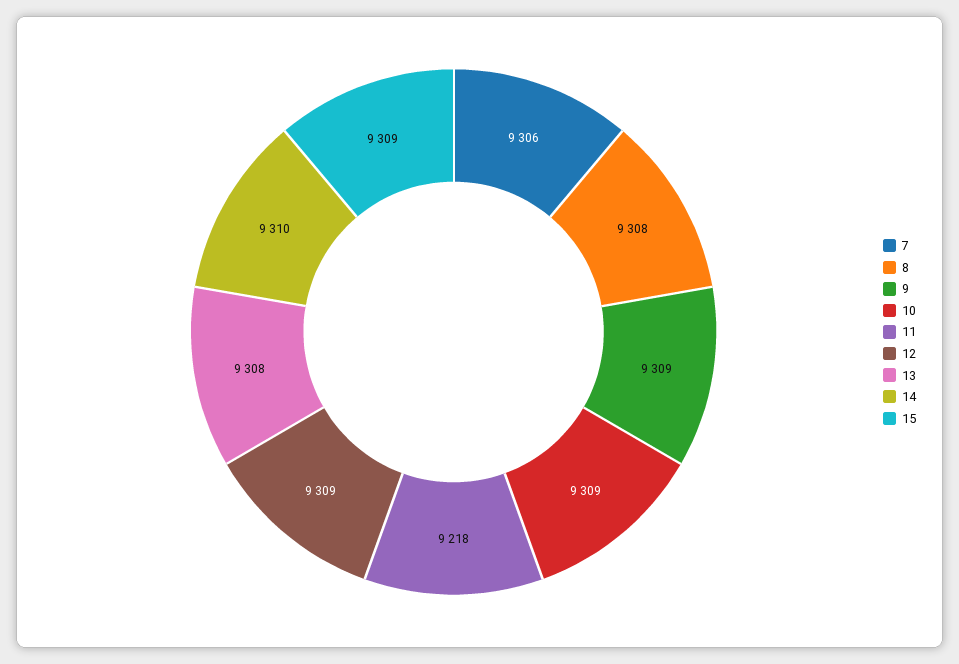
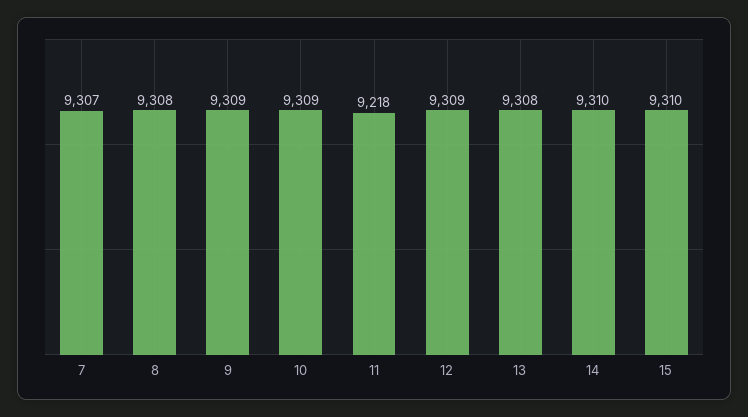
  {
-   "7": 9306,
+   "7": 9307,
    "8": 9308,
    "9": 9309,
    "10": 9309,
    "11": 9218,
    "12": 9309,
    "13": 9308,
    "14": 9310,
-   "15": 9309
+   "15": 9310
  }

